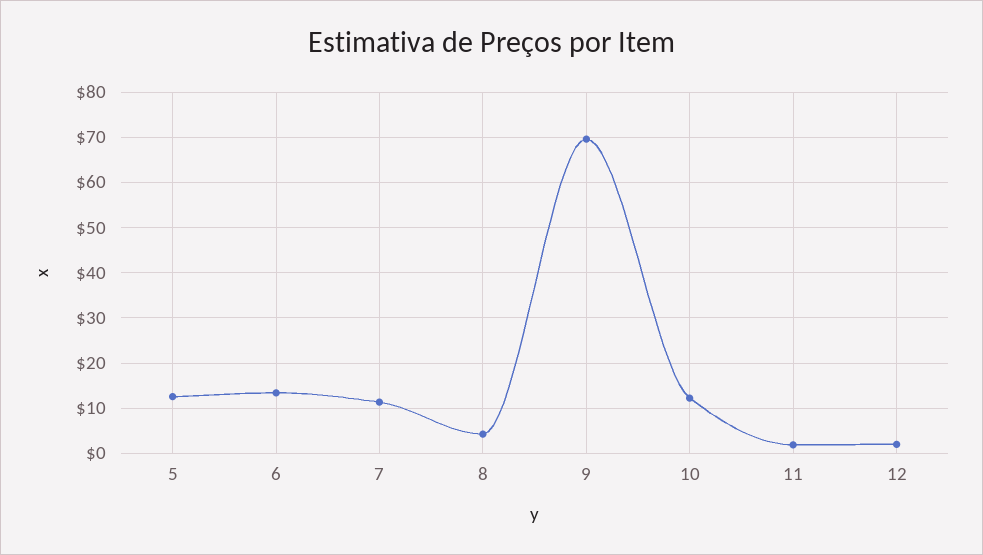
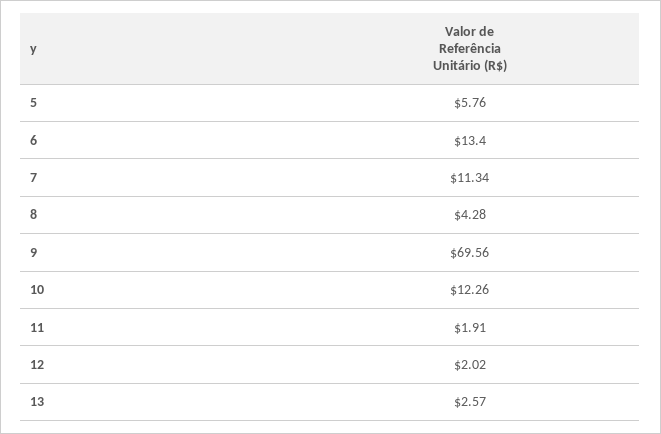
  {
-   "5": 12,
+   "5": 5.76,
    "6": 13.4,
    "7": 11.34,
    "8": 4.28,
    "9": 69.56,
    "10": 12.26,
    "11": 1.91,
-   "12": 2.02
+   "12": 2.02,
+   "13": 2.57
  }

